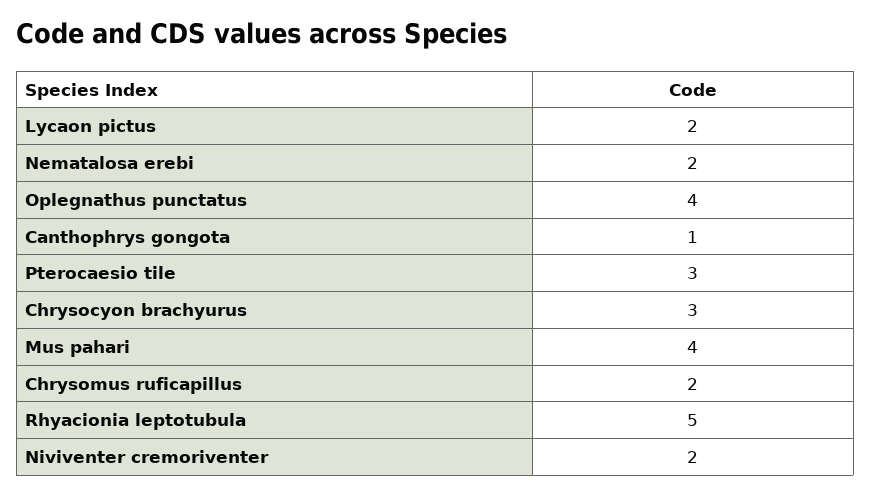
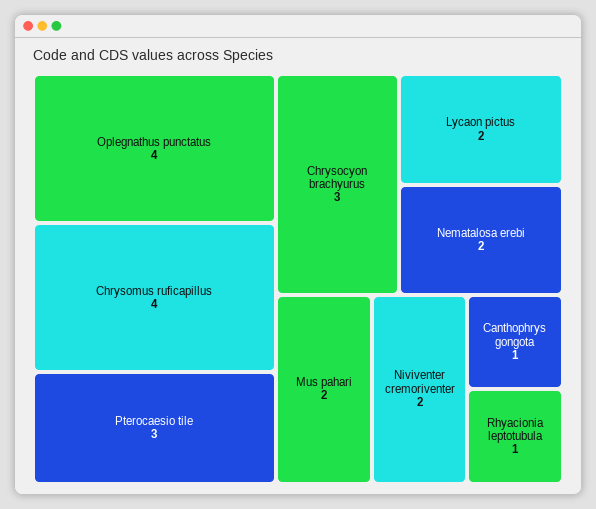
  {
    "Lycaon pictus": 2,
    "Nematalosa erebi": 2,
    "Oplegnathus punctatus": 4,
    "Canthophrys gongota": 1,
    "Pterocaesio tile": 3,
    "Chrysocyon brachyurus": 3,
-   "Mus pahari": 4,
+   "Mus pahari": 2,
-   "Chrysomus ruficapillus": 2,
+   "Chrysomus ruficapillus": 4,
-   "Rhyacionia leptotubula": 5,
+   "Rhyacionia leptotubula": 1,
    "Niviventer cremoriventer": 2
  }

